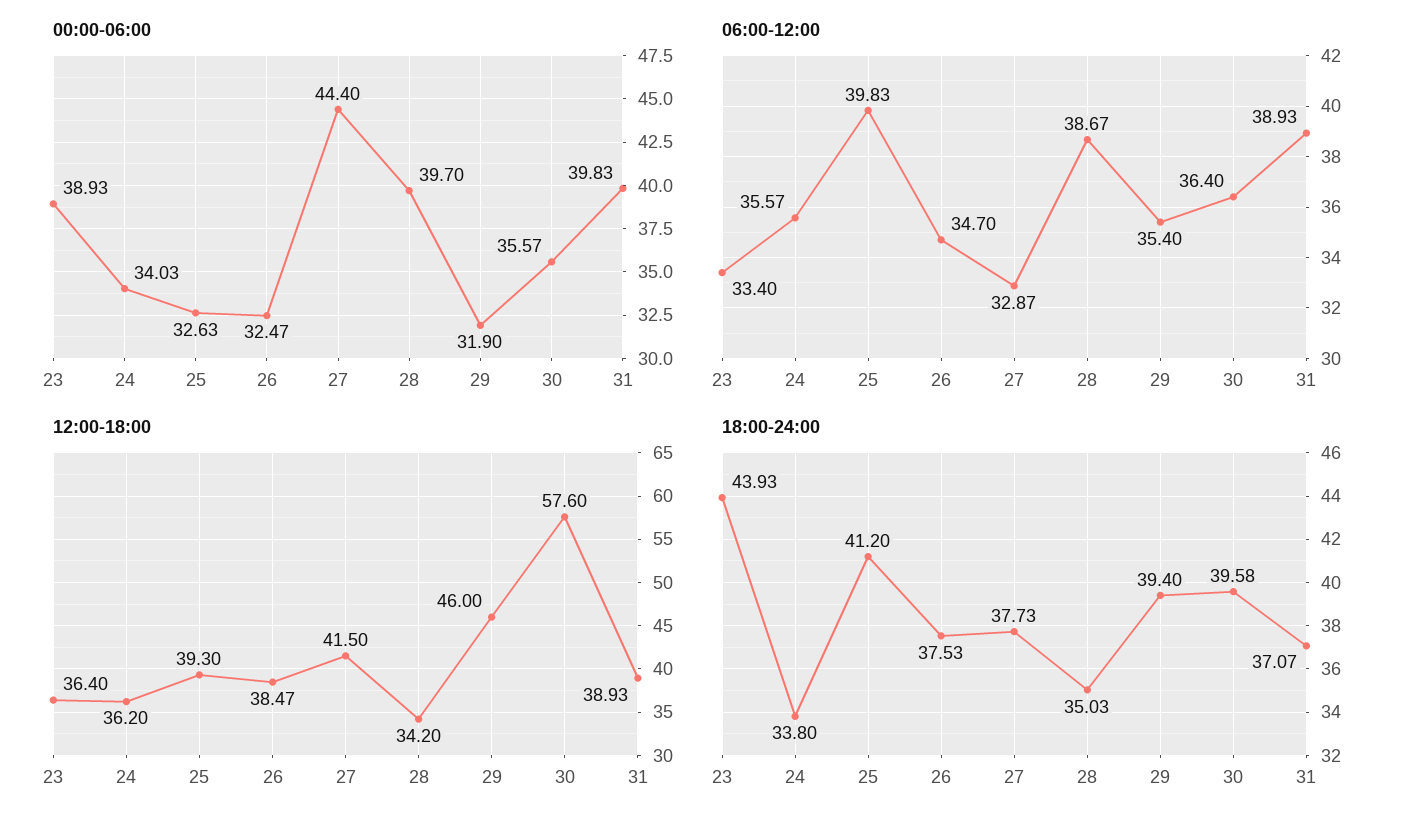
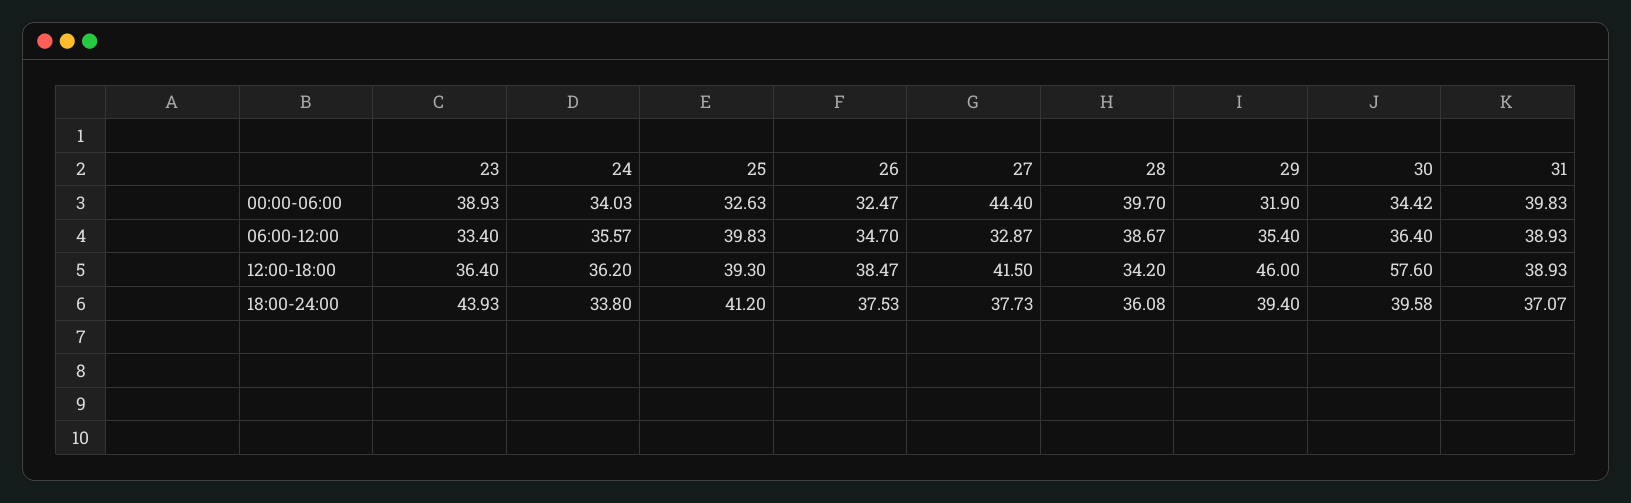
  {
    "00:00-06:00": {
      "23": 38.93,
      "24": 34.03,
      "25": 32.63,
      "26": 32.47,
      "27": 44.4,
      "28": 39.7,
      "29": 31.9,
-     "30": 35.57,
+     "30": 34.42,
      "31": 39.83
    },
    "06:00-12:00": {
      "23": 33.4,
      "24": 35.57,
      "25": 39.83,
      "26": 34.7,
      "27": 32.87,
      "28": 38.67,
      "29": 35.4,
      "30": 36.4,
      "31": 38.93
    },
    "12:00-18:00": {
      "23": 36.4,
      "24": 36.2,
      "25": 39.3,
      "26": 38.47,
      "27": 41.5,
      "28": 34.2,
      "29": 46,
      "30": 57.6,
      "31": 38.93
    },
    "18:00-24:00": {
      "23": 43.93,
      "24": 33.8,
      "25": 41.2,
      "26": 37.53,
      "27": 37.73,
-     "28": 35.03,
+     "28": 36.08,
      "29": 39.4,
      "30": 39.58,
      "31": 37.07
    }
  }

